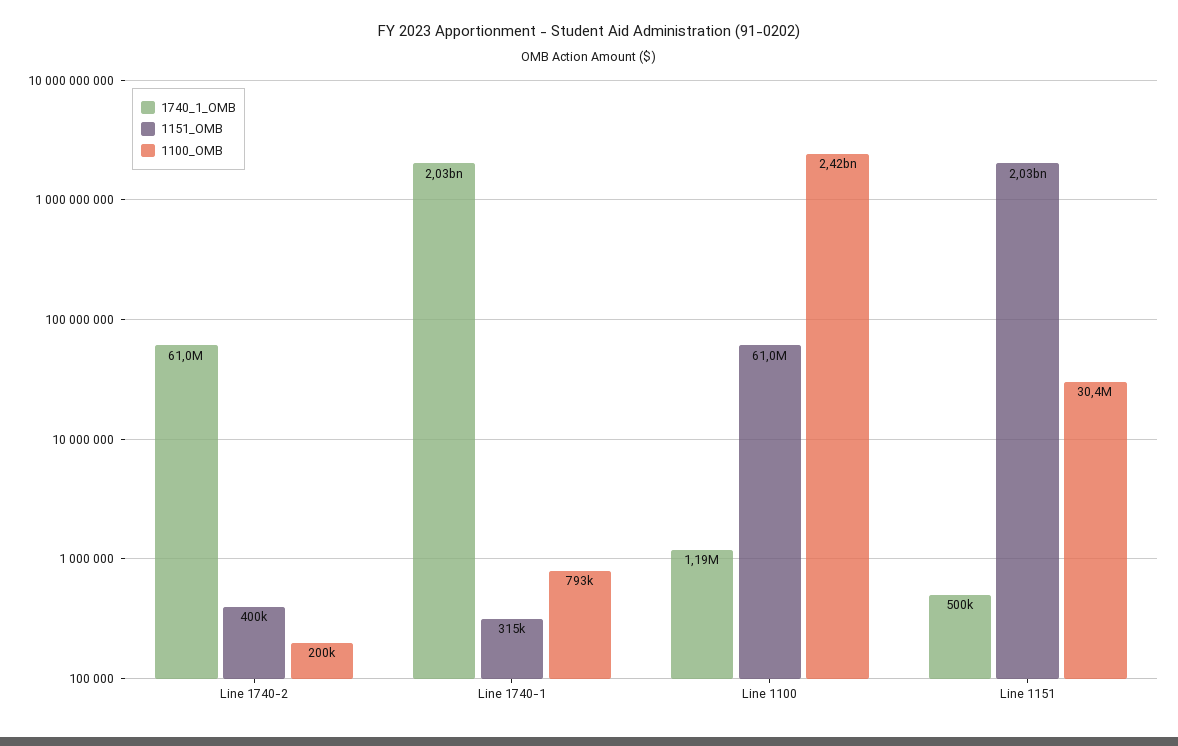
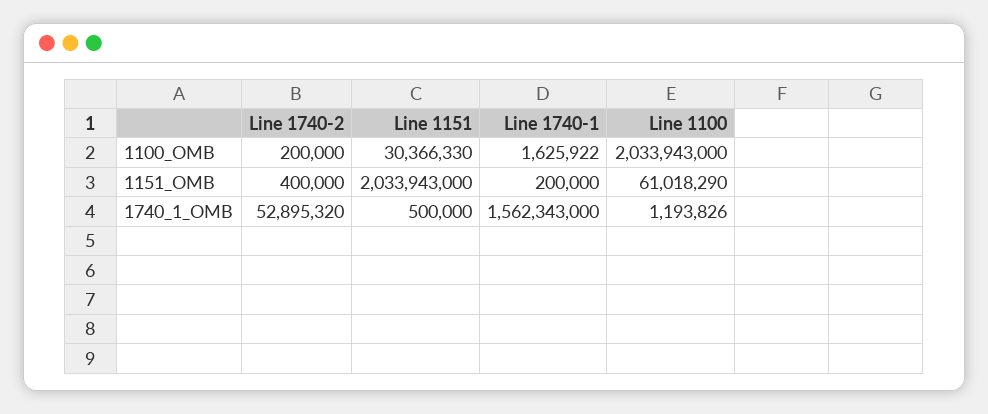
  {
    "1740_1_OMB": {
-     "Line 1740-2": 61000000,
+     "Line 1740-2": 52895320,
-     "Line 1740-1": 2030000000,
+     "Line 1740-1": 1562343000,
      "Line 1100": 1193826,
      "Line 1151": 500000
    },
    "1151_OMB": {
      "Line 1740-2": 400000,
-     "Line 1740-1": 315000,
+     "Line 1740-1": 200000,
      "Line 1100": 61018290,
      "Line 1151": 2033943000
    },
    "1100_OMB": {
      "Line 1740-2": 200000,
-     "Line 1740-1": 793000,
+     "Line 1740-1": 1625922,
-     "Line 1100": 2420000000,
+     "Line 1100": 2033943000,
      "Line 1151": 30366330
    }
  }

